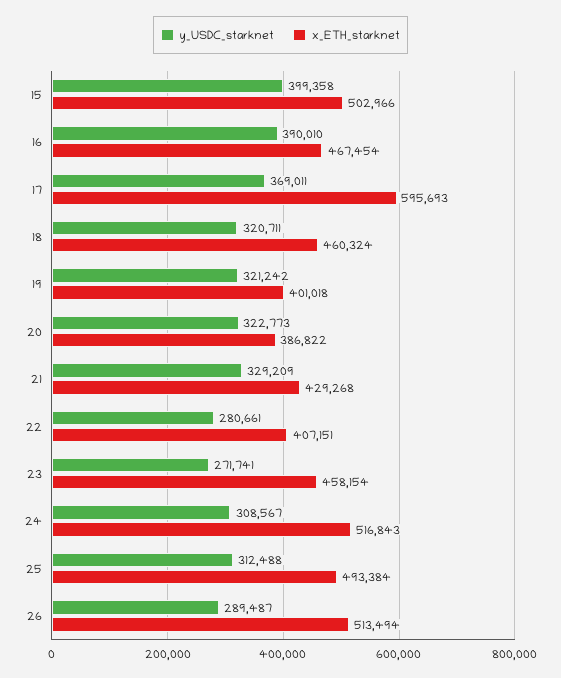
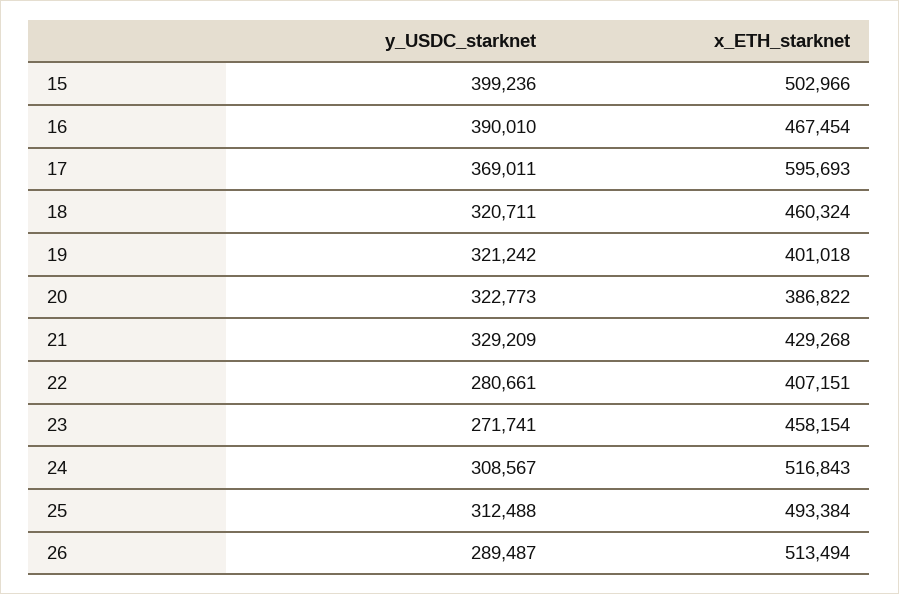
  {
    "y_USDC_starknet": {
-     "15": 399358,
+     "15": 399236,
      "16": 390010,
      "17": 369011,
      "18": 320711,
      "19": 321242,
      "20": 322773,
      "21": 329209,
      "22": 280661,
      "23": 271741,
      "24": 308567,
      "25": 312488,
      "26": 289487
    },
    "x_ETH_starknet": {
      "15": 502966,
      "16": 467454,
      "17": 595693,
      "18": 460324,
      "19": 401018,
      "20": 386822,
      "21": 429268,
      "22": 407151,
      "23": 458154,
      "24": 516843,
      "25": 493384,
      "26": 513494
    }
  }

